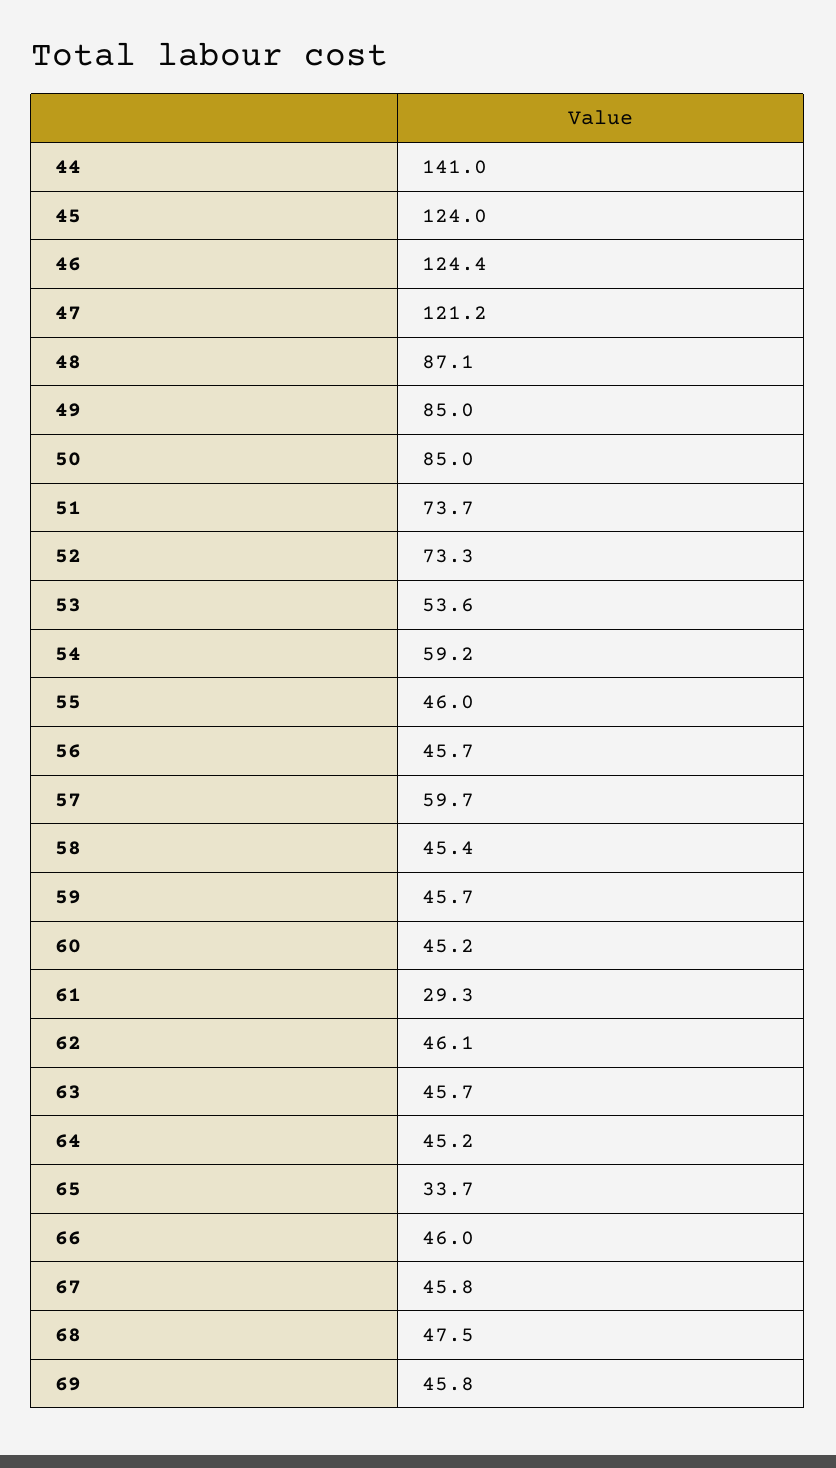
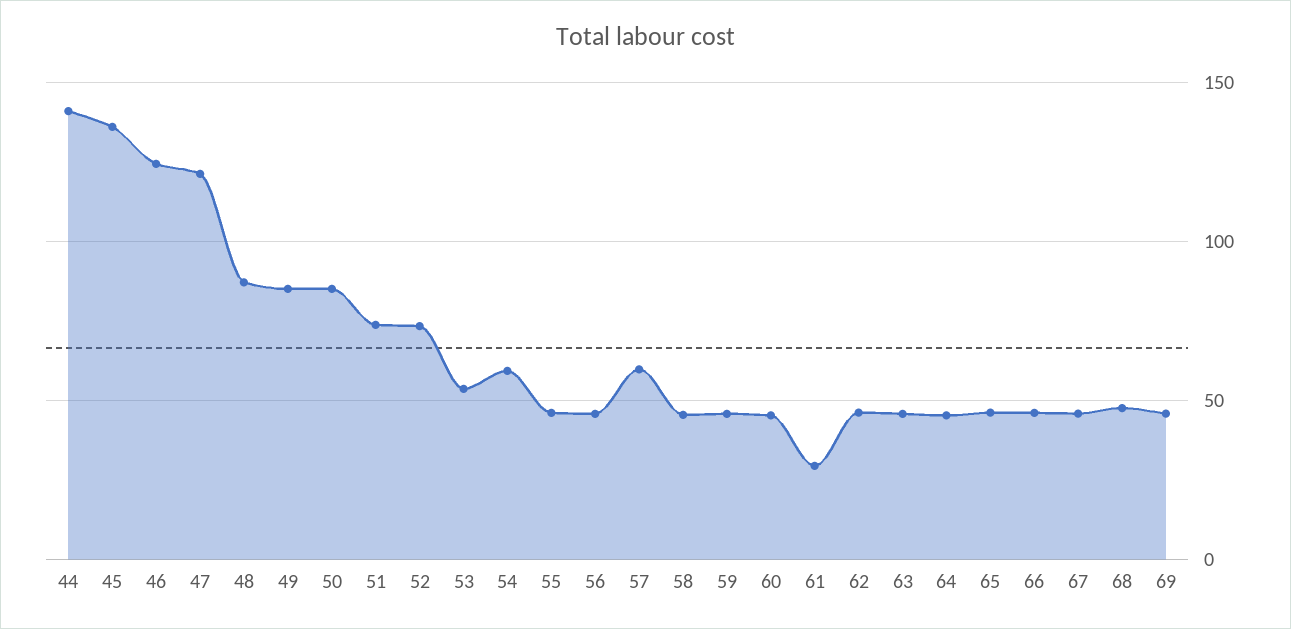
  {
    "44": 141,
-   "45": 124,
+   "45": 135,
    "46": 124.4,
    "47": 121.2,
    "48": 87.1,
    "49": 85,
    "50": 85,
    "51": 73.7,
    "52": 73.3,
    "53": 53.6,
    "54": 59.2,
    "55": 46,
    "56": 45.7,
    "57": 59.7,
    "58": 45.4,
    "59": 45.7,
    "60": 45.2,
    "61": 29.3,
    "62": 46.1,
    "63": 45.7,
    "64": 45.2,
-   "65": 33.7,
+   "65": 45,
    "66": 46,
    "67": 45.8,
    "68": 47.5,
    "69": 45.8
  }

